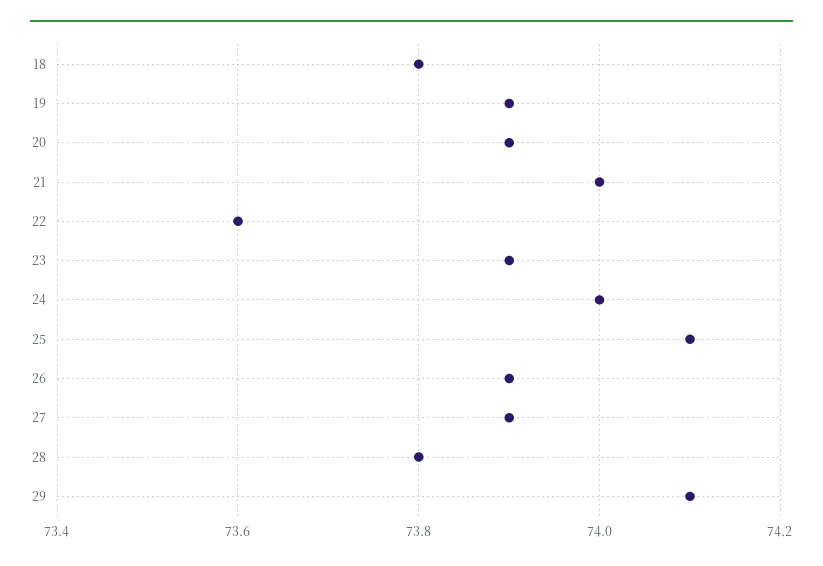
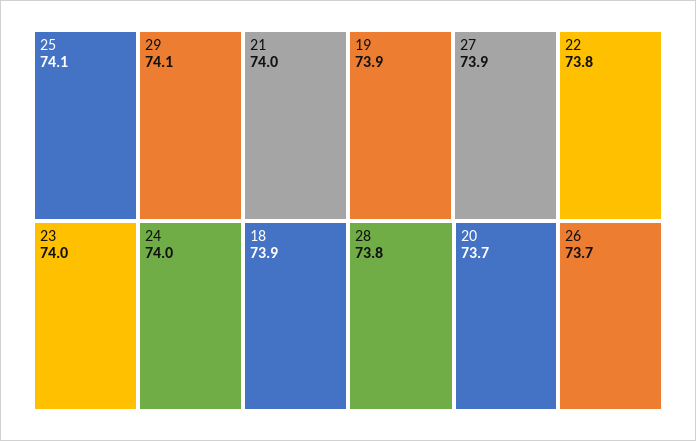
  {
-   "18": 73.8,
+   "18": 73.9,
    "19": 73.9,
-   "20": 73.9,
+   "20": 73.7,
    "21": 74,
-   "22": 73.6,
+   "22": 73.8,
-   "23": 73.9,
+   "23": 74,
    "24": 74,
    "25": 74.1,
-   "26": 73.9,
+   "26": 73.7,
    "27": 73.9,
    "28": 73.8,
    "29": 74.1
  }

